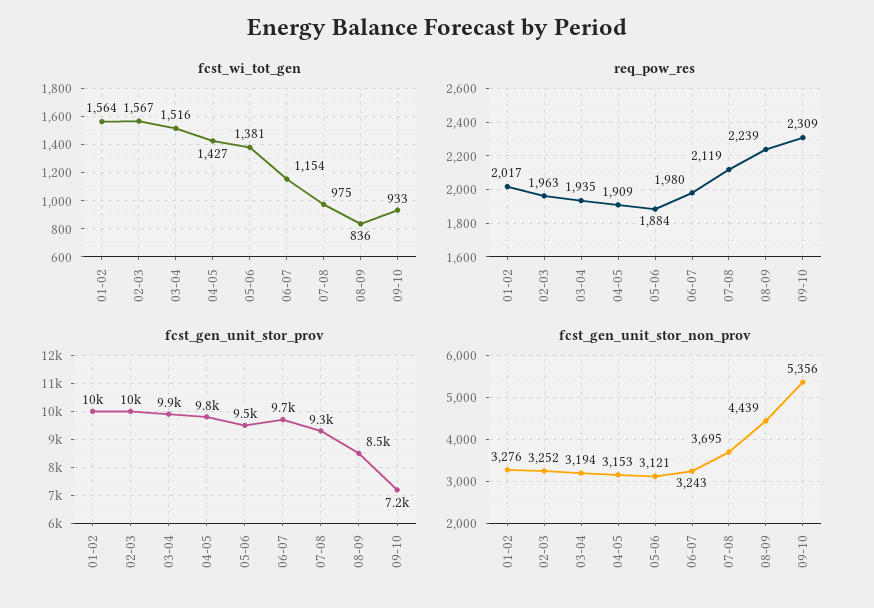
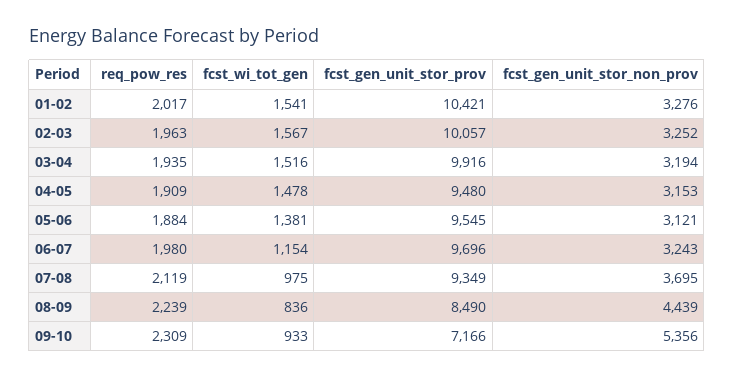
  {
    "fcst_wi_tot_gen": {
-     "01-02": 1564,
+     "01-02": 1541,
      "02-03": 1567,
      "03-04": 1516,
-     "04-05": 1427,
+     "04-05": 1478,
      "05-06": 1381,
      "06-07": 1154,
      "07-08": 975,
      "08-09": 836,
      "09-10": 933
    },
    "req_pow_res": {
      "01-02": 2017,
      "02-03": 1963,
      "03-04": 1935,
      "04-05": 1909,
      "05-06": 1884,
      "06-07": 1980,
      "07-08": 2119,
      "08-09": 2239,
      "09-10": 2309
    },
    "fcst_gen_unit_stor_prov": {
      "01-02": 10421,
      "02-03": 10057,
      "03-04": 9916,
-     "04-05": 9800,
+     "04-05": 9480,
      "05-06": 9545,
      "06-07": 9696,
      "07-08": 9349,
      "08-09": 8490,
      "09-10": 7166
    },
    "fcst_gen_unit_stor_non_prov": {
      "01-02": 3276,
      "02-03": 3252,
      "03-04": 3194,
      "04-05": 3153,
      "05-06": 3121,
      "06-07": 3243,
      "07-08": 3695,
      "08-09": 4439,
      "09-10": 5356
    }
  }

